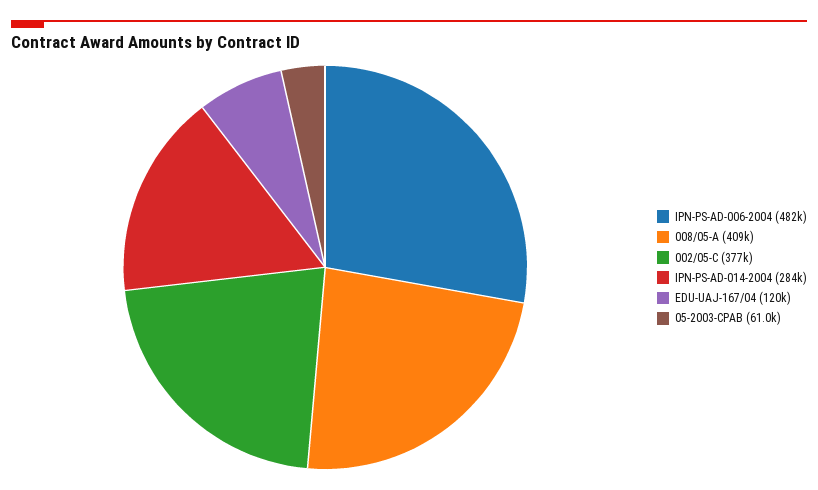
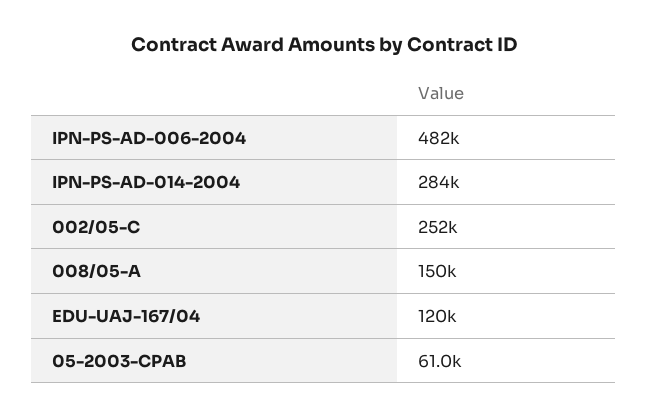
  {
    "IPN-PS-AD-006-2004": 482000,
-   "008/05-A": 409000,
+   "008/05-A": 150000,
-   "002/05-C": 377000,
+   "002/05-C": 252000,
    "IPN-PS-AD-014-2004": 284000,
    "EDU-UAJ-167/04": 120000,
    "05-2003-CPAB": 61000
  }

